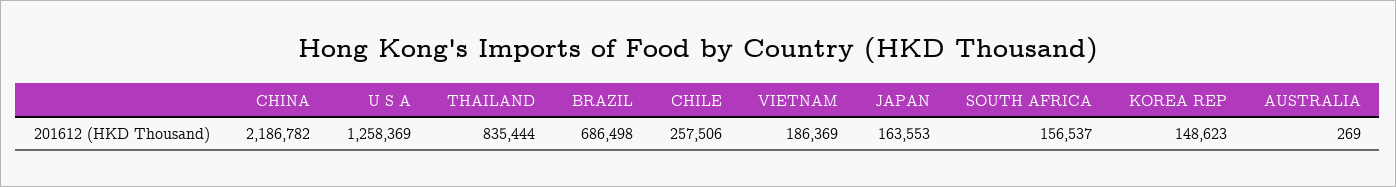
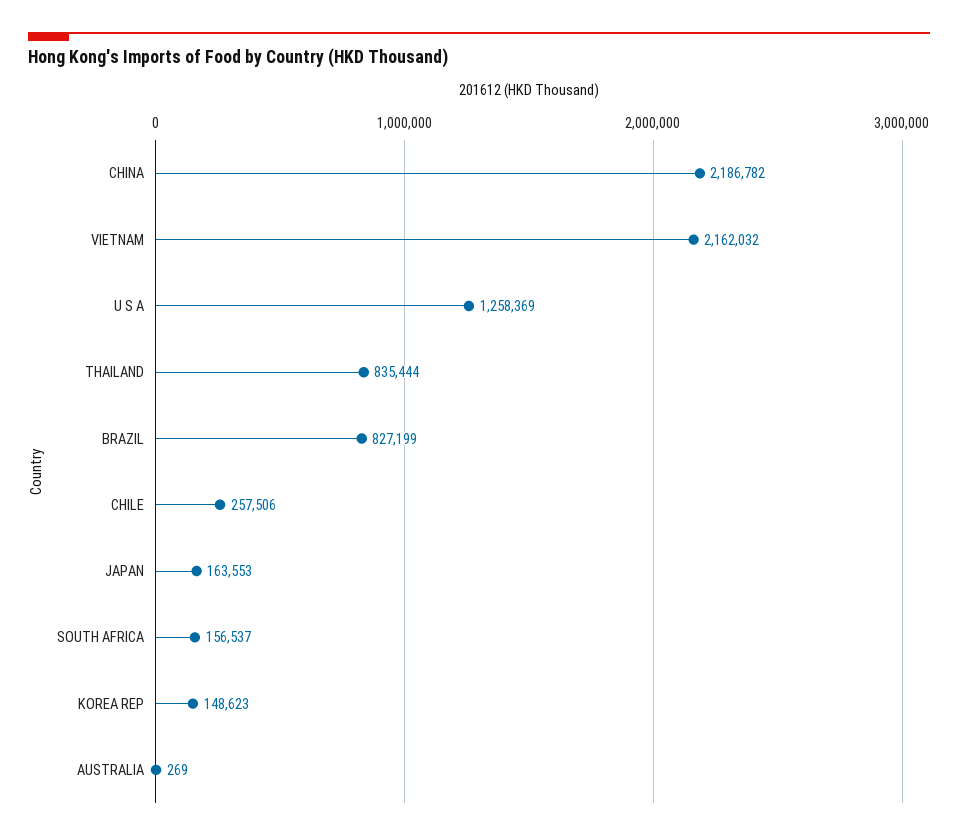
  {
    "CHINA": 2186782,
    "U S A": 1258369,
    "THAILAND": 835444,
-   "BRAZIL": 686498,
+   "BRAZIL": 827199,
    "CHILE": 257506,
-   "VIETNAM": 186369,
+   "VIETNAM": 2162032,
    "JAPAN": 163553,
    "SOUTH AFRICA": 156537,
    "KOREA REP": 148623,
    "AUSTRALIA": 269
  }

